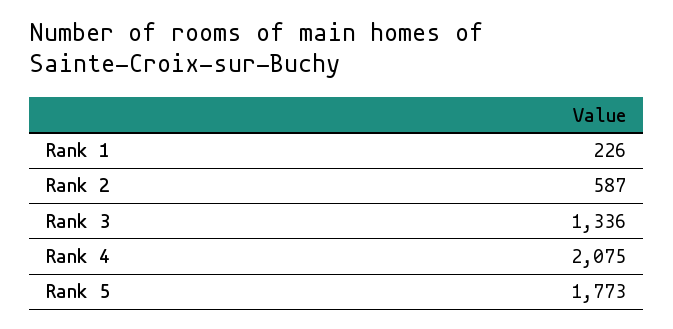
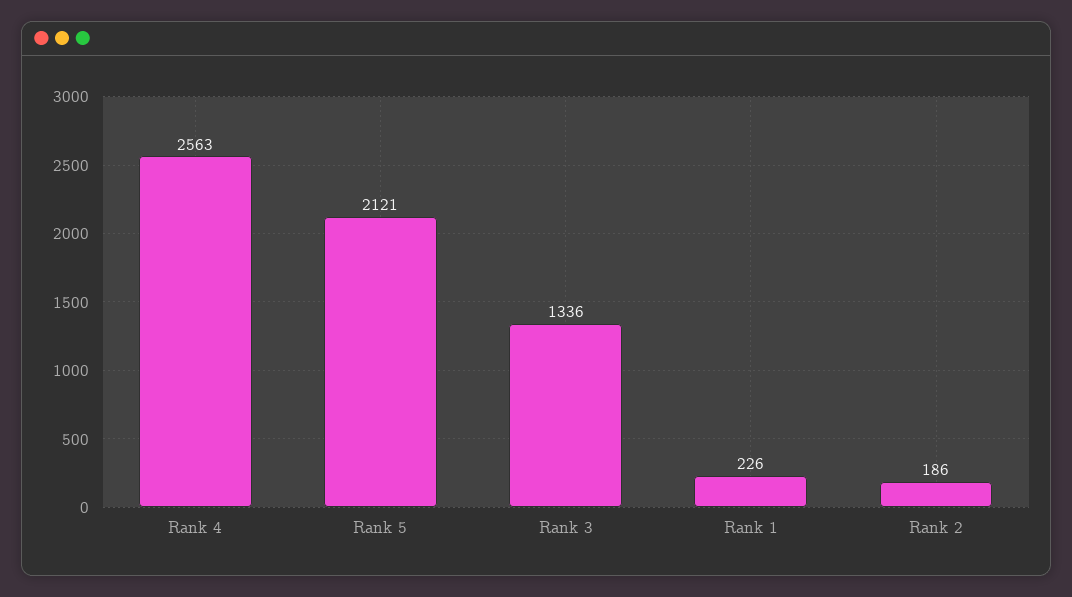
  {
    "Rank 1": 226,
-   "Rank 2": 587,
+   "Rank 2": 186,
    "Rank 3": 1336,
-   "Rank 4": 2075,
+   "Rank 4": 2563,
-   "Rank 5": 1773
+   "Rank 5": 2121
  }

